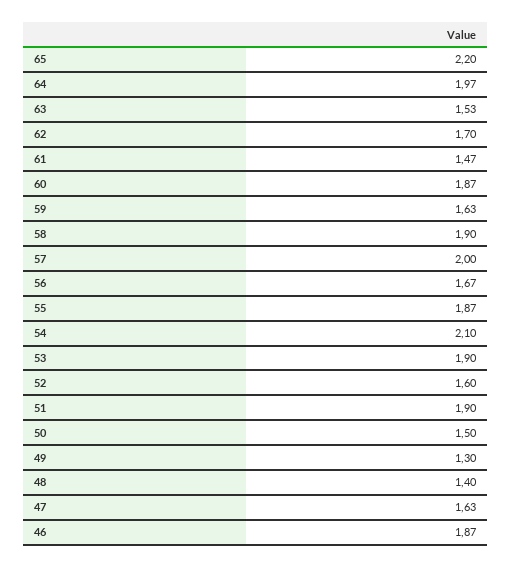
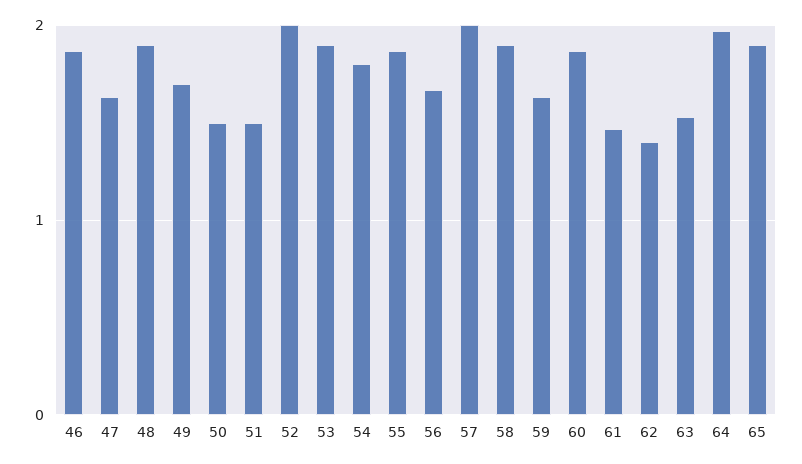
  {
-   "65": 2.2,
+   "65": 1.9,
    "64": 1.97,
    "63": 1.53,
-   "62": 1.7,
+   "62": 1.4,
    "61": 1.47,
    "60": 1.87,
    "59": 1.63,
    "58": 1.9,
    "57": 2,
    "56": 1.67,
    "55": 1.87,
-   "54": 2.1,
+   "54": 1.8,
    "53": 1.9,
-   "52": 1.6,
+   "52": 2,
-   "51": 1.9,
+   "51": 1.5,
    "50": 1.5,
-   "49": 1.3,
+   "49": 1.7,
-   "48": 1.4,
+   "48": 1.9,
    "47": 1.63,
    "46": 1.87
  }

